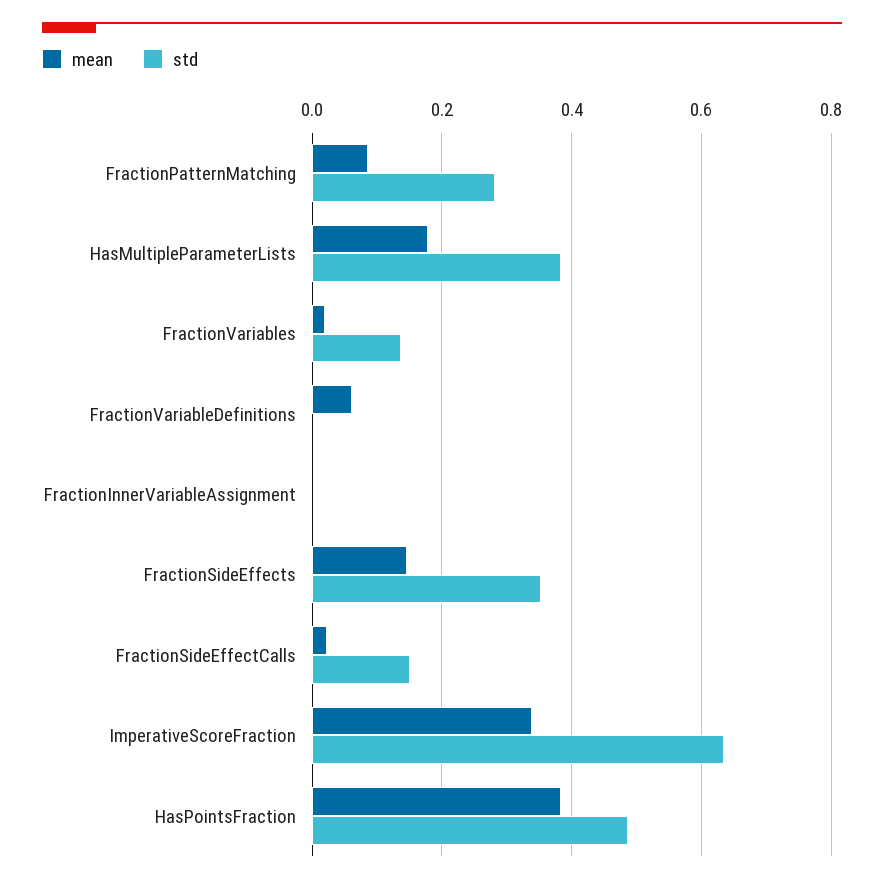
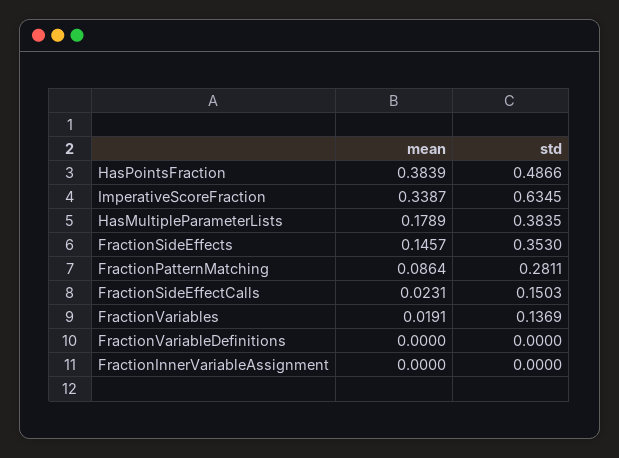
  {
    "mean": {
      "FractionPatternMatching": 0.0864,
      "HasMultipleParameterLists": 0.1789,
      "FractionVariables": 0.0191,
-     "FractionVariableDefinitions": 0.06,
+     "FractionVariableDefinitions": 0,
      "FractionInnerVariableAssignment": 0,
      "FractionSideEffects": 0.1457,
      "FractionSideEffectCalls": 0.0231,
      "ImperativeScoreFraction": 0.3387,
      "HasPointsFraction": 0.3839
    },
    "std": {
      "FractionPatternMatching": 0.2811,
      "HasMultipleParameterLists": 0.3835,
      "FractionVariables": 0.1369,
      "FractionVariableDefinitions": 0,
      "FractionInnerVariableAssignment": 0,
      "FractionSideEffects": 0.353,
      "FractionSideEffectCalls": 0.1503,
      "ImperativeScoreFraction": 0.6345,
      "HasPointsFraction": 0.4866
    }
  }

